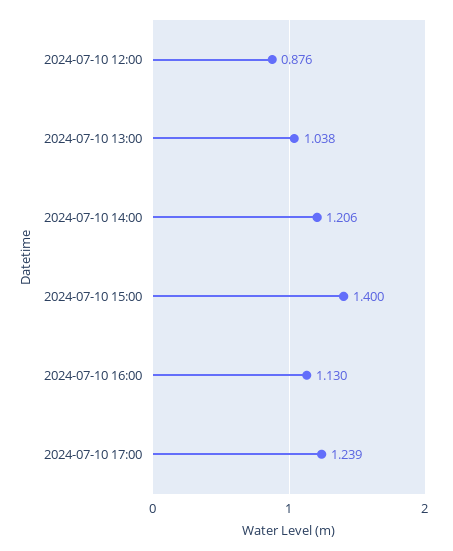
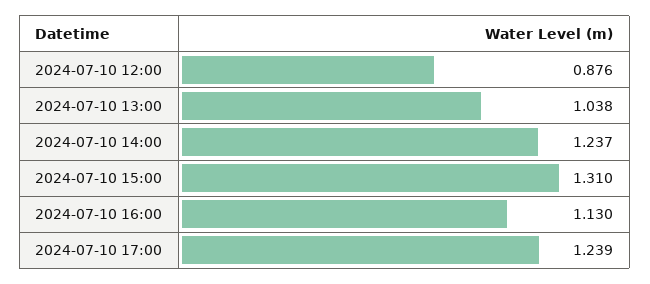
  {
    "2024-07-10 12:00": 0.876,
    "2024-07-10 13:00": 1.038,
-   "2024-07-10 14:00": 1.206,
+   "2024-07-10 14:00": 1.237,
-   "2024-07-10 15:00": 1.4,
+   "2024-07-10 15:00": 1.31,
    "2024-07-10 16:00": 1.13,
    "2024-07-10 17:00": 1.239
  }

